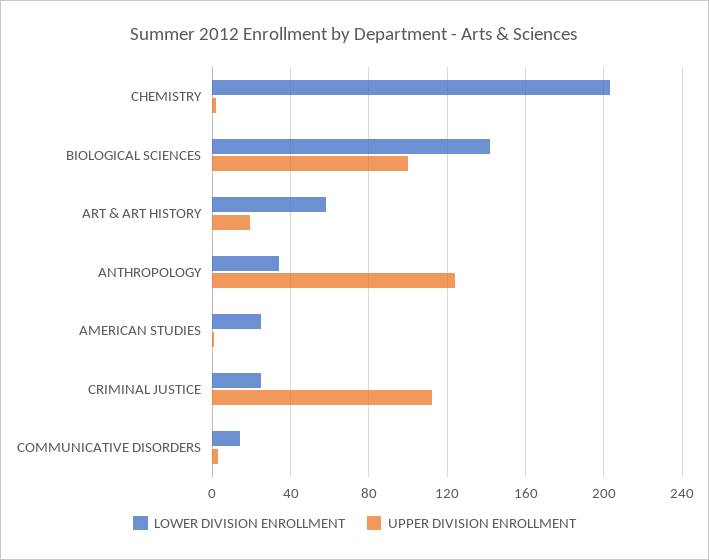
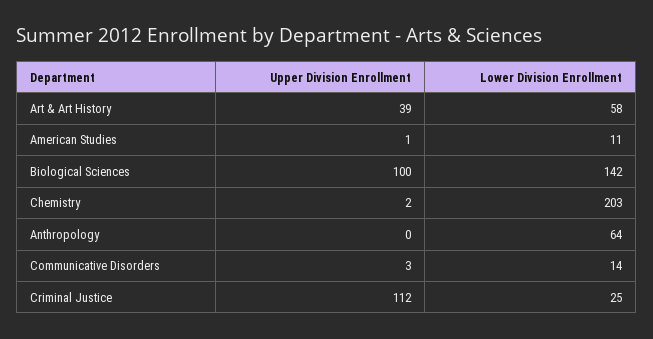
  {
    "LOWER DIVISION ENROLLMENT": {
      "CHEMISTRY": 203,
      "BIOLOGICAL SCIENCES": 142,
      "ART & ART HISTORY": 58,
-     "ANTHROPOLOGY": 35,
+     "ANTHROPOLOGY": 64,
-     "AMERICAN STUDIES": 25,
+     "AMERICAN STUDIES": 11,
      "CRIMINAL JUSTICE": 25,
      "COMMUNICATIVE DISORDERS": 14
    },
    "UPPER DIVISION ENROLLMENT": {
      "CHEMISTRY": 2,
      "BIOLOGICAL SCIENCES": 100,
-     "ART & ART HISTORY": 20,
+     "ART & ART HISTORY": 39,
-     "ANTHROPOLOGY": 125,
+     "ANTHROPOLOGY": 0,
      "AMERICAN STUDIES": 1,
      "CRIMINAL JUSTICE": 112,
      "COMMUNICATIVE DISORDERS": 3
    }
  }

